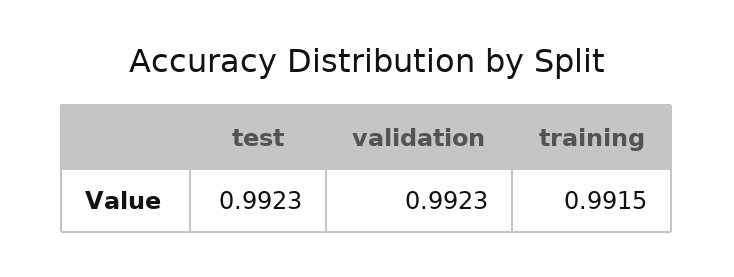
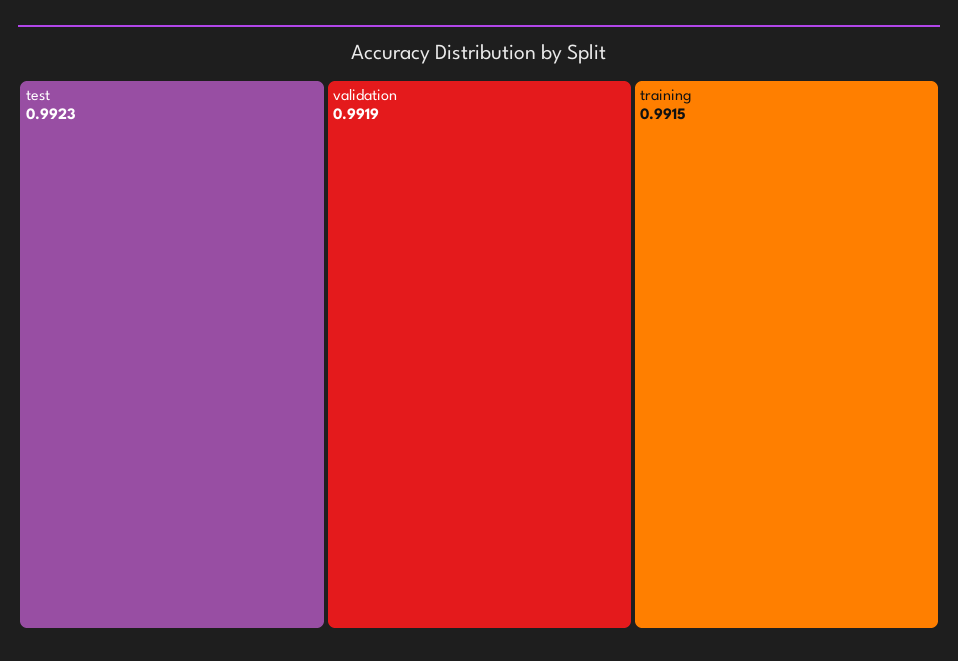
  {
    "test": 0.9923,
-   "validation": 0.9923,
+   "validation": 0.9919,
    "training": 0.9915
  }

